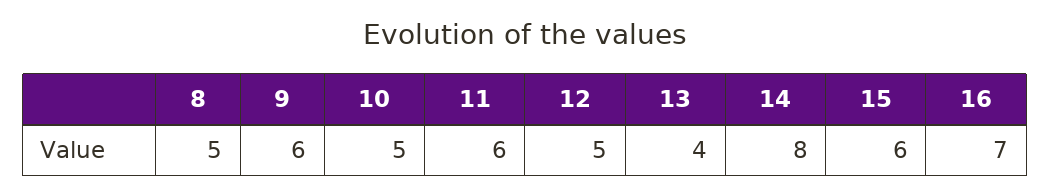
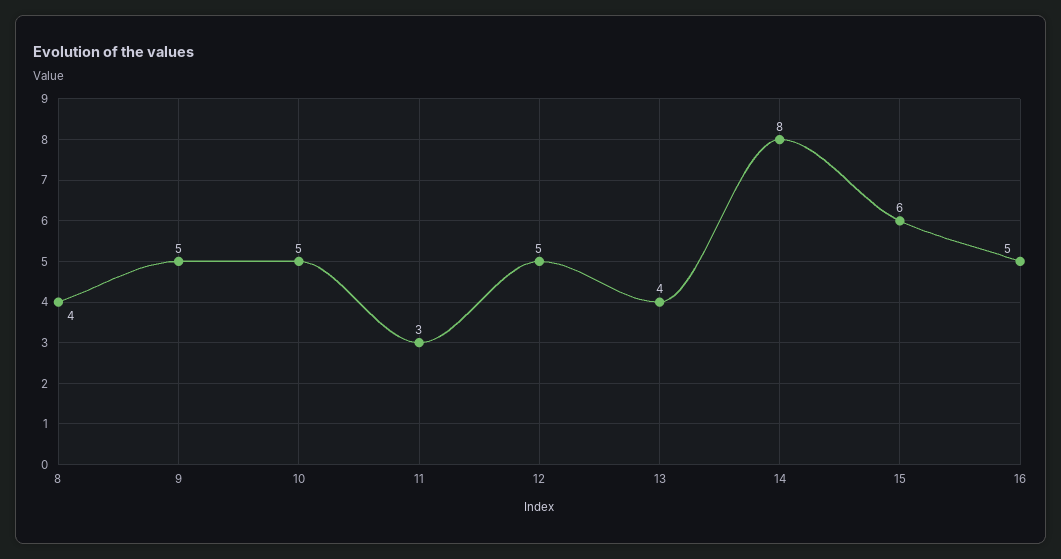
  {
-   "8": 5,
+   "8": 4,
-   "9": 6,
+   "9": 5,
    "10": 5,
-   "11": 6,
+   "11": 3,
    "12": 5,
    "13": 4,
    "14": 8,
    "15": 6,
-   "16": 7
+   "16": 5
  }

